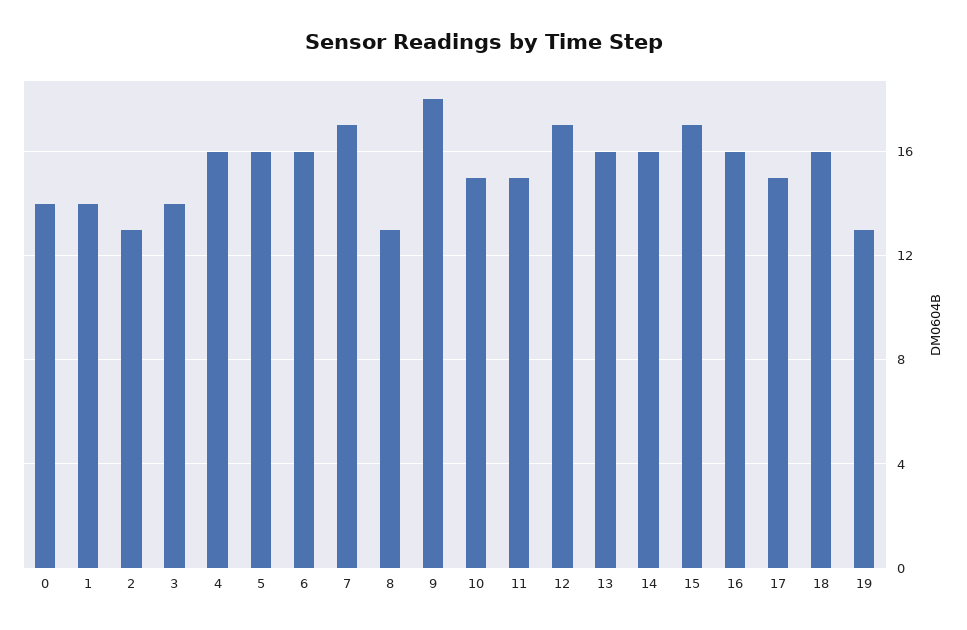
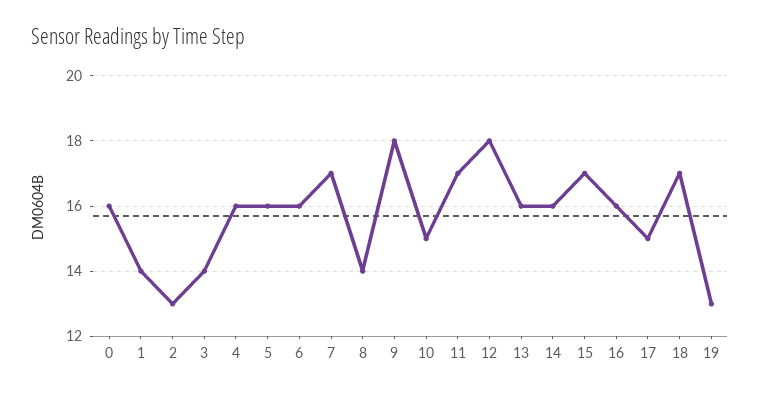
  {
-   "0": 14,
+   "0": 16,
    "1": 14,
    "2": 13,
    "3": 14,
    "4": 16,
    "5": 16,
    "6": 16,
    "7": 17,
-   "8": 13,
+   "8": 14,
    "9": 18,
    "10": 15,
-   "11": 15,
+   "11": 17,
-   "12": 17,
+   "12": 18,
    "13": 16,
    "14": 16,
    "15": 17,
    "16": 16,
    "17": 15,
-   "18": 16,
+   "18": 17,
    "19": 13
  }

